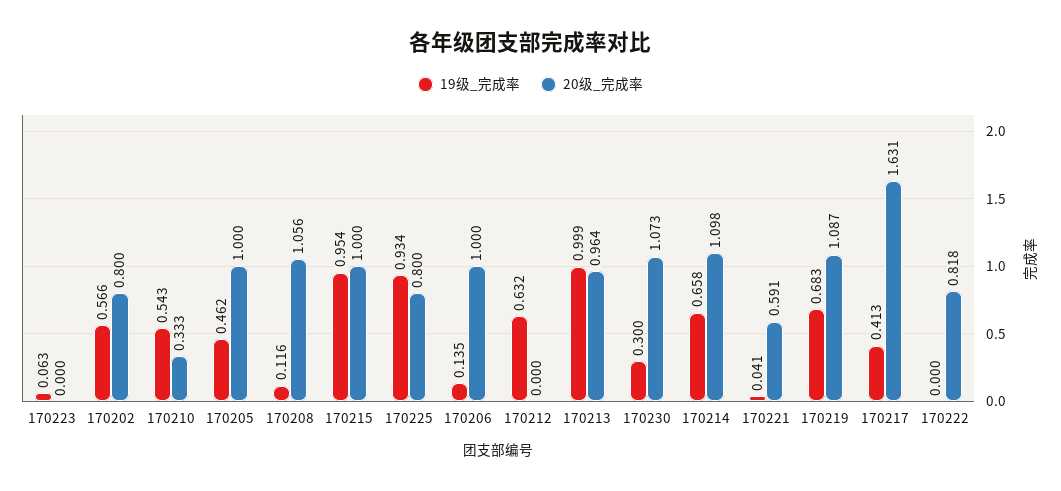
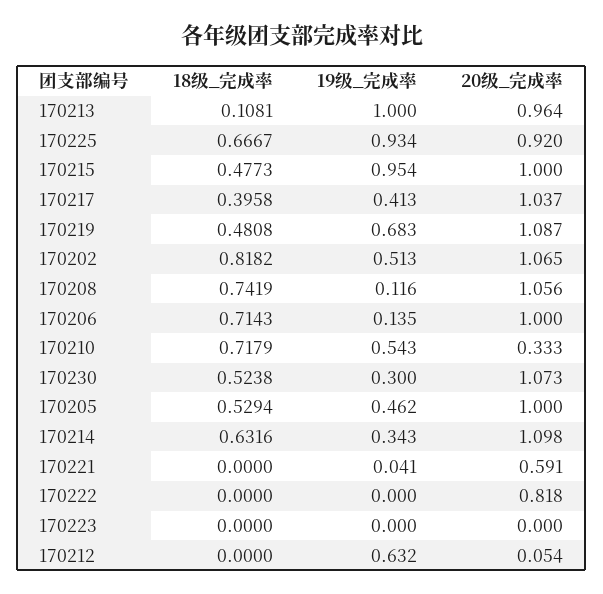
  {
    "19级_完成率": {
-     "170223": 0.063,
+     "170223": 0,
-     "170202": 0.566,
+     "170202": 0.513,
      "170210": 0.543,
      "170205": 0.462,
      "170208": 0.116,
      "170215": 0.954,
      "170225": 0.934,
      "170206": 0.135,
      "170212": 0.632,
-     "170213": 0.999,
+     "170213": 1,
      "170230": 0.3,
-     "170214": 0.658,
+     "170214": 0.343,
      "170221": 0.041,
      "170219": 0.683,
      "170217": 0.413,
      "170222": 0
    },
    "20级_完成率": {
      "170223": 0,
-     "170202": 0.8,
+     "170202": 1.065,
      "170210": 0.333,
      "170205": 1,
      "170208": 1.056,
      "170215": 1,
-     "170225": 0.8,
+     "170225": 0.92,
      "170206": 1,
-     "170212": 0,
+     "170212": 0.054,
      "170213": 0.964,
      "170230": 1.073,
      "170214": 1.098,
      "170221": 0.591,
      "170219": 1.087,
-     "170217": 1.631,
+     "170217": 1.037,
      "170222": 0.818
-   }
+   },
+   "18级_完成率": {
+     "170213": 0.1081,
+     "170225": 0.6667,
+     "170215": 0.4773,
+     "170217": 0.3958,
+     "170219": 0.4808,
+     "170202": 0.8182,
+     "170208": 0.7419,
+     "170206": 0.7143,
+     "170210": 0.7179,
+     "170230": 0.5238,
+     "170205": 0.5294,
+     "170214": 0.6316,
+     "170221": 0,
+     "170222": 0,
+     "170223": 0,
+     "170212": 0
+   }
  }

